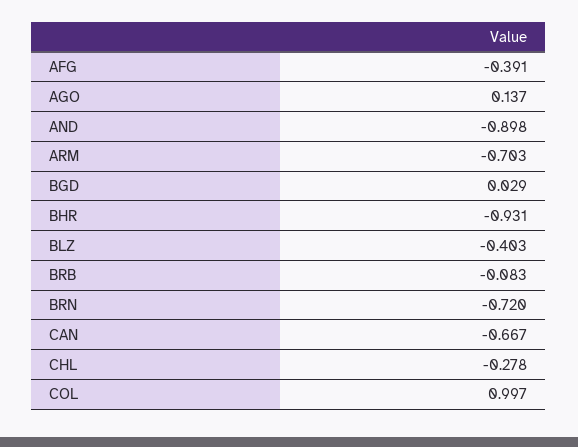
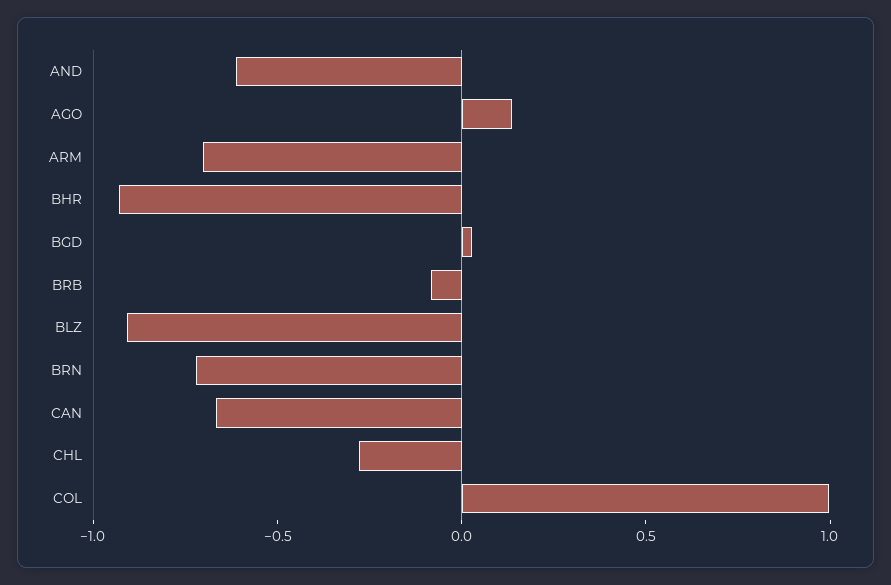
  {
-   "AFG": -0.391,
    "AGO": 0.137,
-   "AND": -0.898,
+   "AND": -0.6,
    "ARM": -0.703,
    "BGD": 0.029,
    "BHR": -0.931,
-   "BLZ": -0.403,
+   "BLZ": -0.9,
    "BRB": -0.083,
    "BRN": -0.72,
    "CAN": -0.667,
    "CHL": -0.278,
    "COL": 0.997
  }

